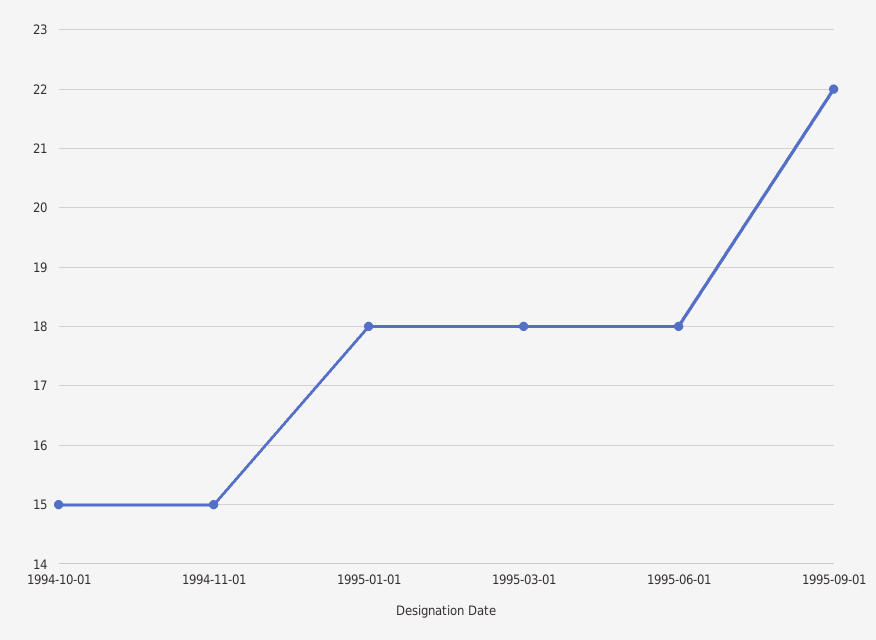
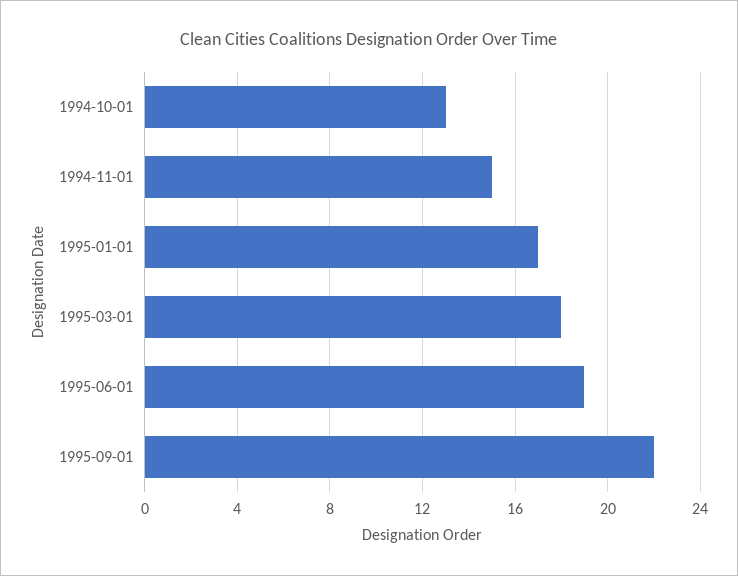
  {
-   "1994-10-01": 15,
+   "1994-10-01": 13,
    "1994-11-01": 15,
-   "1995-01-01": 18,
+   "1995-01-01": 17,
    "1995-03-01": 18,
-   "1995-06-01": 18,
+   "1995-06-01": 19,
    "1995-09-01": 22
  }

